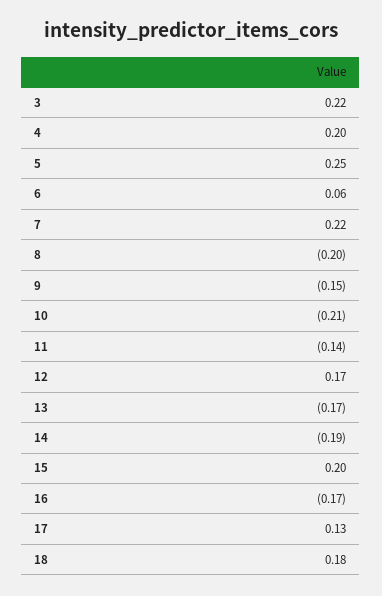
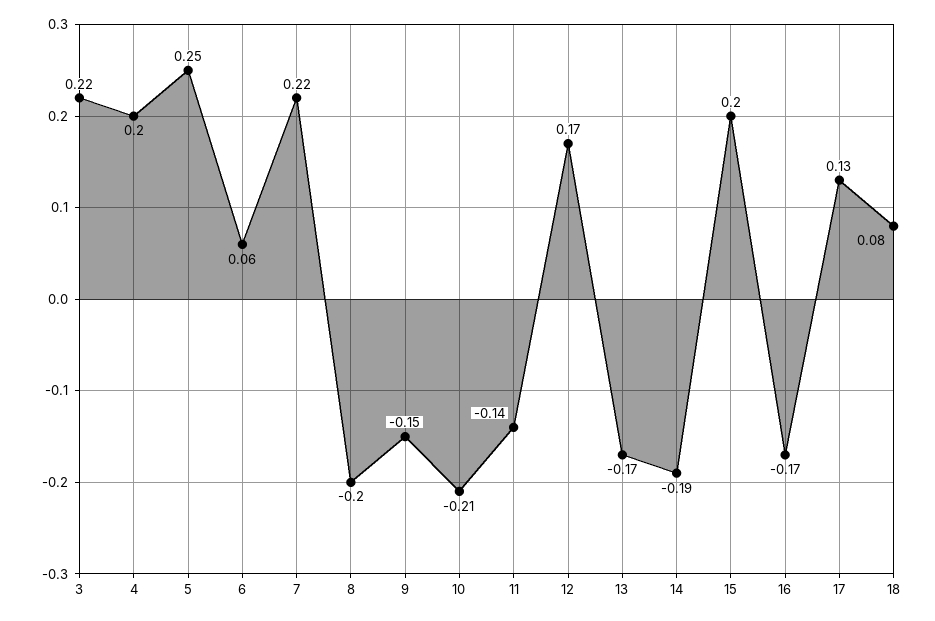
  {
    "3": 0.22,
    "4": 0.2,
    "5": 0.25,
    "6": 0.06,
    "7": 0.22,
    "8": -0.2,
    "9": -0.15,
    "10": -0.21,
    "11": -0.14,
    "12": 0.17,
    "13": -0.17,
    "14": -0.19,
    "15": 0.2,
    "16": -0.17,
    "17": 0.13,
-   "18": 0.18
+   "18": 0.08
  }

